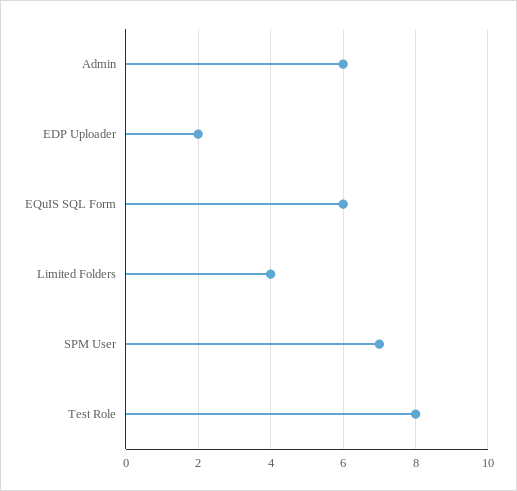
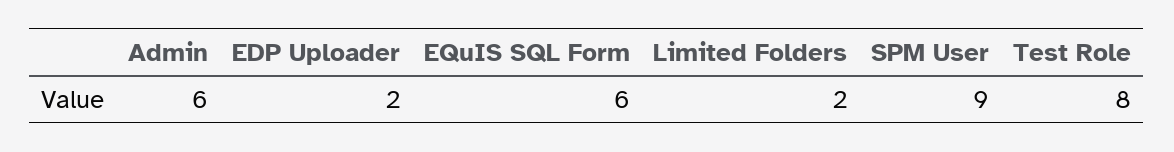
  {
    "Admin": 6,
    "EDP Uploader": 2,
    "EQuIS SQL Form": 6,
-   "Limited Folders": 4,
+   "Limited Folders": 2,
-   "SPM User": 7,
+   "SPM User": 9,
    "Test Role": 8
  }

